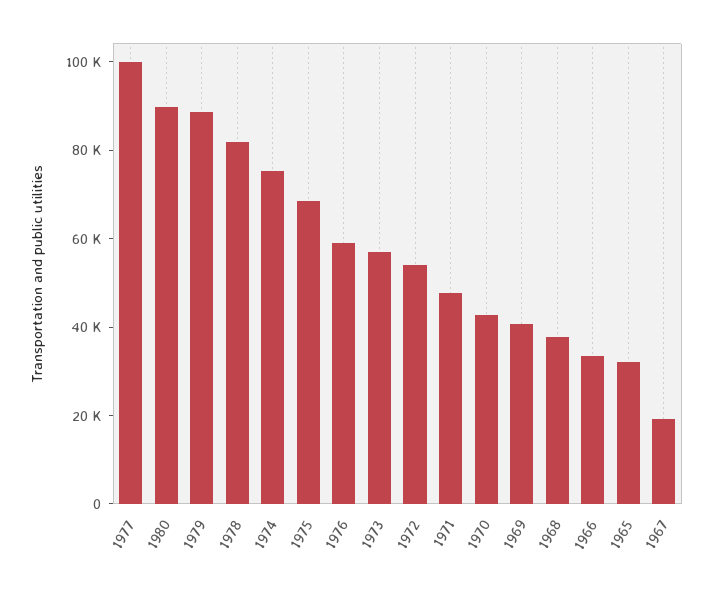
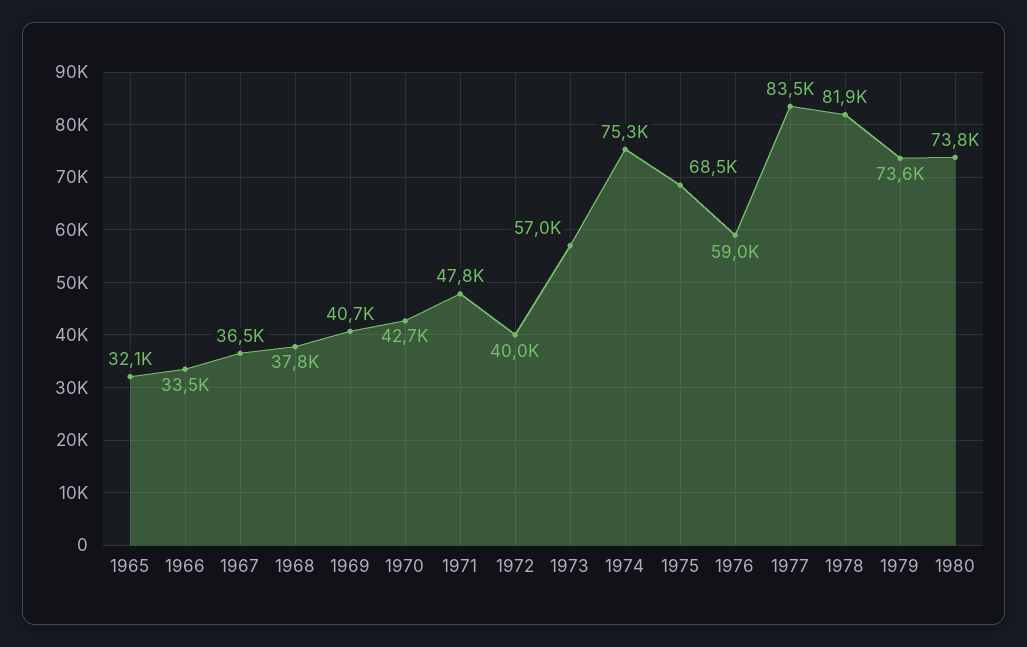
  {
-   "1977": 100000,
+   "1977": 83500,
-   "1980": 90000,
+   "1980": 73800,
-   "1979": 90000,
+   "1979": 73600,
    "1978": 81900,
    "1974": 75300,
    "1975": 68500,
    "1976": 59000,
    "1973": 57000,
-   "1972": 55000,
+   "1972": 40000,
    "1971": 47800,
    "1970": 42700,
    "1969": 40700,
    "1968": 37800,
    "1966": 33500,
    "1965": 32100,
-   "1967": 20000
+   "1967": 36500
  }

